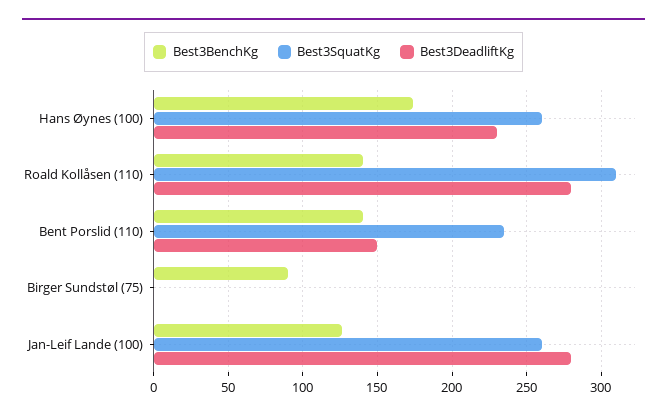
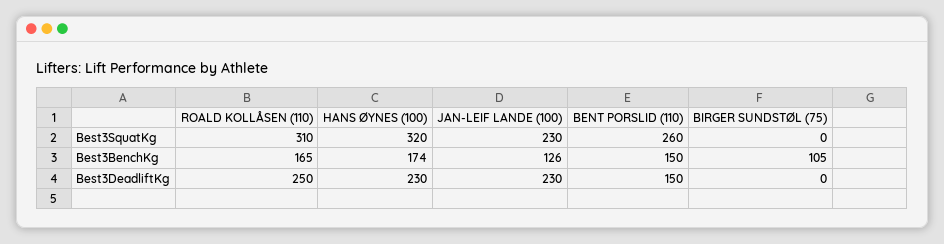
  {
    "Best3BenchKg": {
      "Hans Øynes (100)": 174,
-     "Roald Kollåsen (110)": 140,
+     "Roald Kollåsen (110)": 165,
-     "Bent Porslid (110)": 140,
+     "Bent Porslid (110)": 150,
-     "Birger Sundstøl (75)": 90,
+     "Birger Sundstøl (75)": 105,
      "Jan-Leif Lande (100)": 126
    },
    "Best3SquatKg": {
-     "Hans Øynes (100)": 260,
+     "Hans Øynes (100)": 320,
      "Roald Kollåsen (110)": 310,
-     "Bent Porslid (110)": 235,
+     "Bent Porslid (110)": 260,
      "Birger Sundstøl (75)": 0,
-     "Jan-Leif Lande (100)": 260
+     "Jan-Leif Lande (100)": 230
    },
    "Best3DeadliftKg": {
      "Hans Øynes (100)": 230,
-     "Roald Kollåsen (110)": 280,
+     "Roald Kollåsen (110)": 250,
      "Bent Porslid (110)": 150,
      "Birger Sundstøl (75)": 0,
-     "Jan-Leif Lande (100)": 280
+     "Jan-Leif Lande (100)": 230
    }
  }

